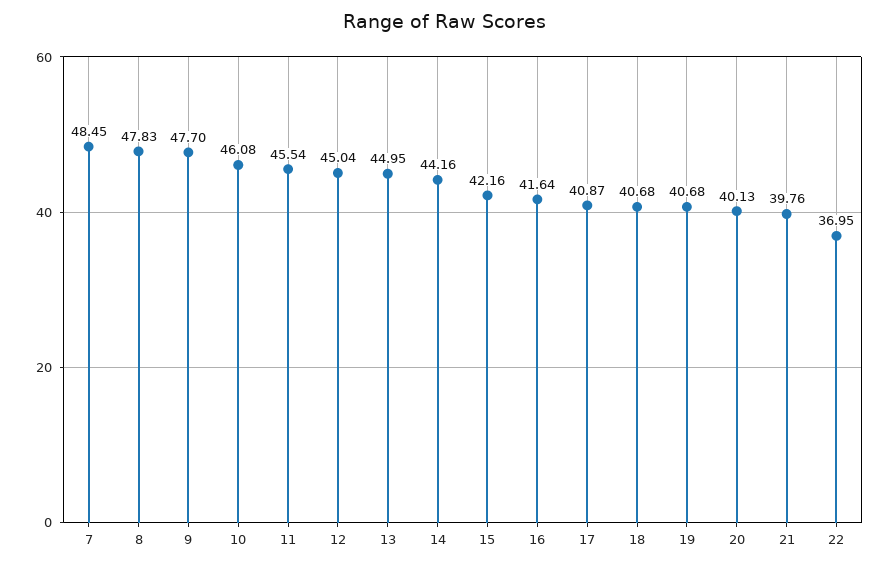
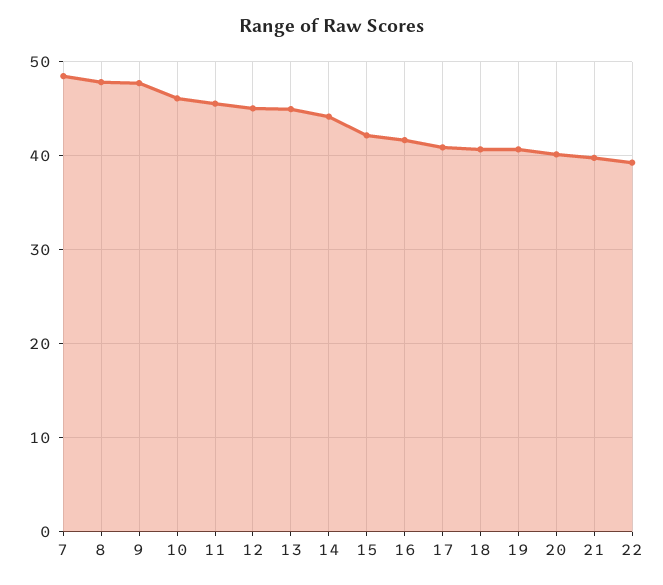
  {
    "7": 48.45,
    "8": 47.83,
    "9": 47.7,
    "10": 46.08,
    "11": 45.54,
    "12": 45.04,
    "13": 44.95,
    "14": 44.16,
    "15": 42.16,
    "16": 41.64,
    "17": 40.87,
    "18": 40.68,
    "19": 40.68,
    "20": 40.13,
    "21": 39.76,
-   "22": 36.95
+   "22": 39
  }

